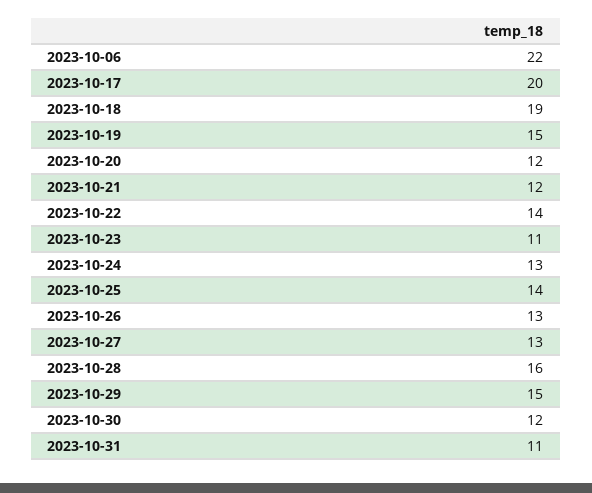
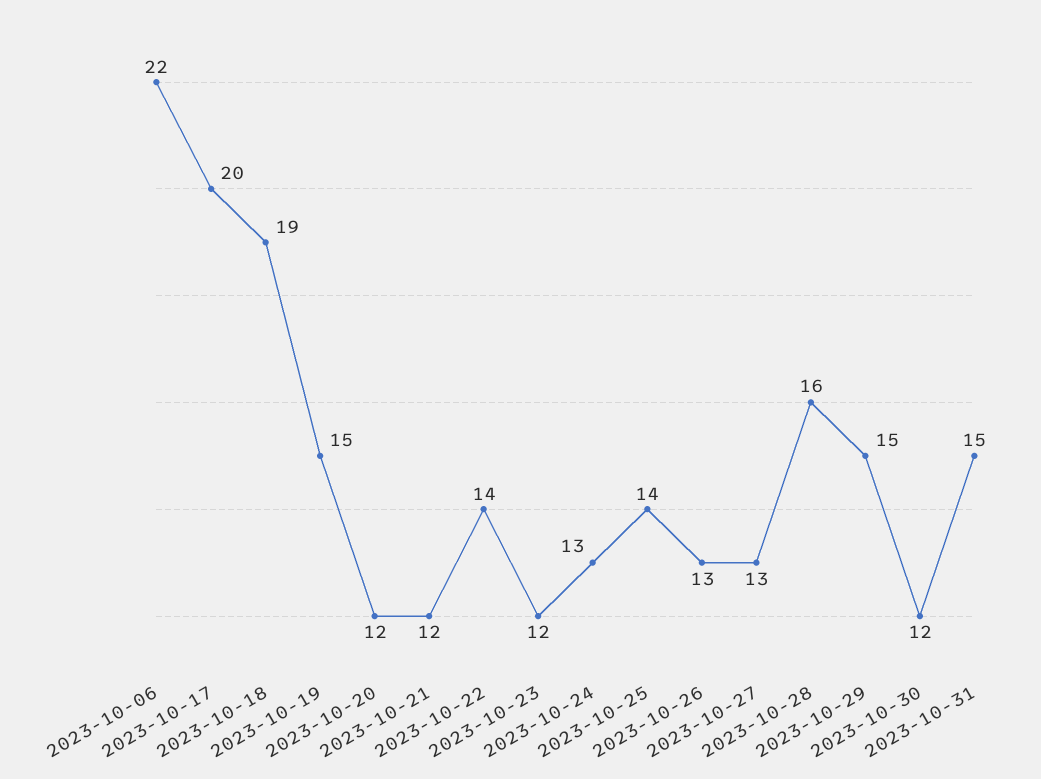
  {
    "2023-10-06": 22,
    "2023-10-17": 20,
    "2023-10-18": 19,
    "2023-10-19": 15,
    "2023-10-20": 12,
    "2023-10-21": 12,
    "2023-10-22": 14,
-   "2023-10-23": 11,
+   "2023-10-23": 12,
    "2023-10-24": 13,
    "2023-10-25": 14,
    "2023-10-26": 13,
    "2023-10-27": 13,
    "2023-10-28": 16,
    "2023-10-29": 15,
    "2023-10-30": 12,
-   "2023-10-31": 11
+   "2023-10-31": 15
  }

